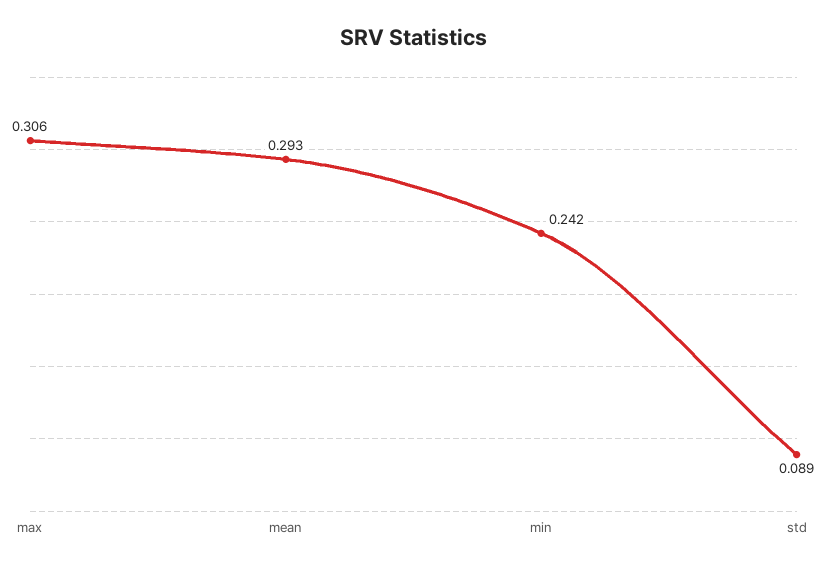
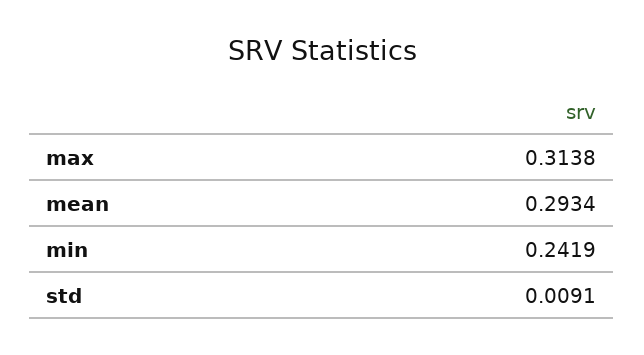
  {
-   "max": 0.306,
+   "max": 0.3138,
    "mean": 0.2934,
    "min": 0.2419,
-   "std": 0.089
+   "std": 0.0091
  }

